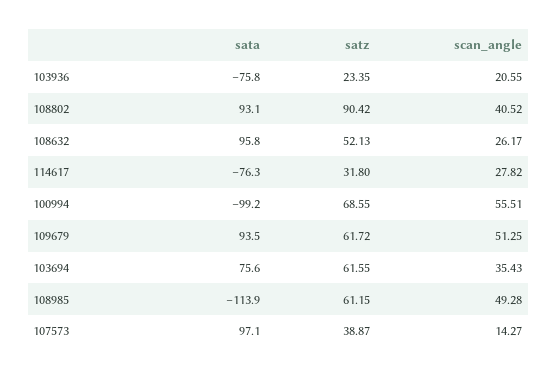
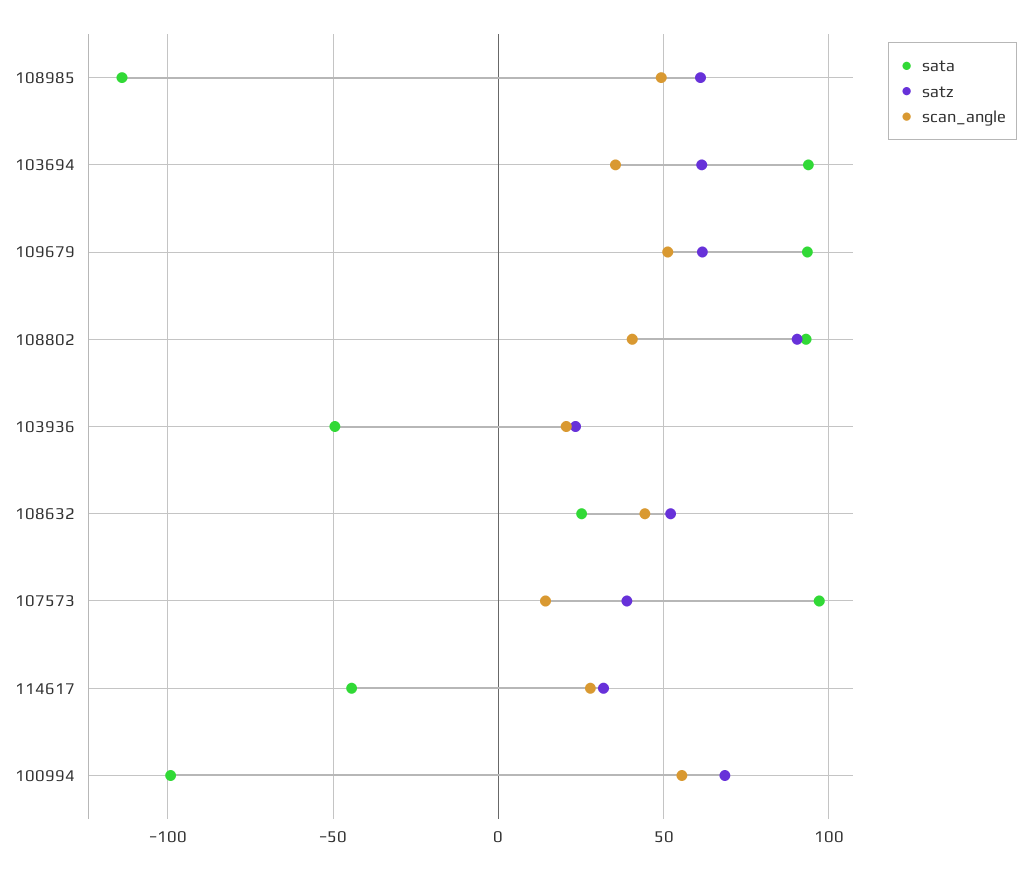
  {
    "sata": {
-     "103936": -75.8,
+     "103936": -50,
      "108802": 93.1,
-     "108632": 95.8,
+     "108632": 25,
-     "114617": -76.3,
+     "114617": -45,
      "100994": -99.2,
      "109679": 93.5,
-     "103694": 75.6,
+     "103694": 95,
      "108985": -113.9,
      "107573": 97.1
    },
    "satz": {
      "103936": 23.35,
      "108802": 90.42,
      "108632": 52.13,
      "114617": 31.8,
      "100994": 68.55,
      "109679": 61.72,
      "103694": 61.55,
      "108985": 61.15,
      "107573": 38.87
    },
    "scan_angle": {
      "103936": 20.55,
      "108802": 40.52,
-     "108632": 26.17,
+     "108632": 45,
      "114617": 27.82,
      "100994": 55.51,
      "109679": 51.25,
      "103694": 35.43,
      "108985": 49.28,
      "107573": 14.27
    }
  }

